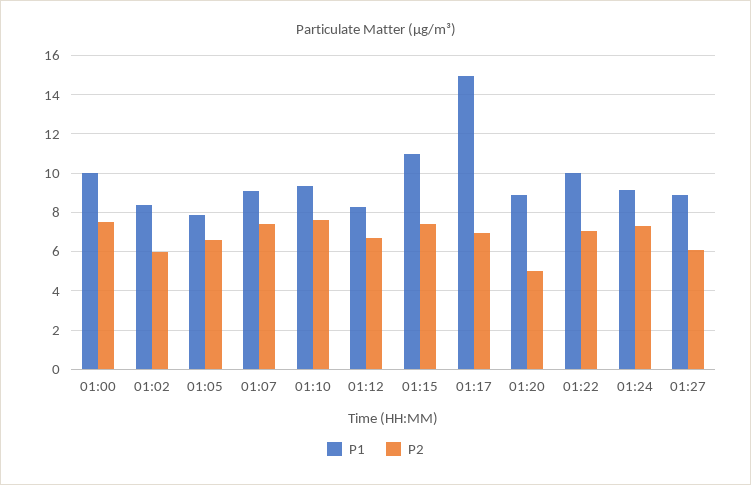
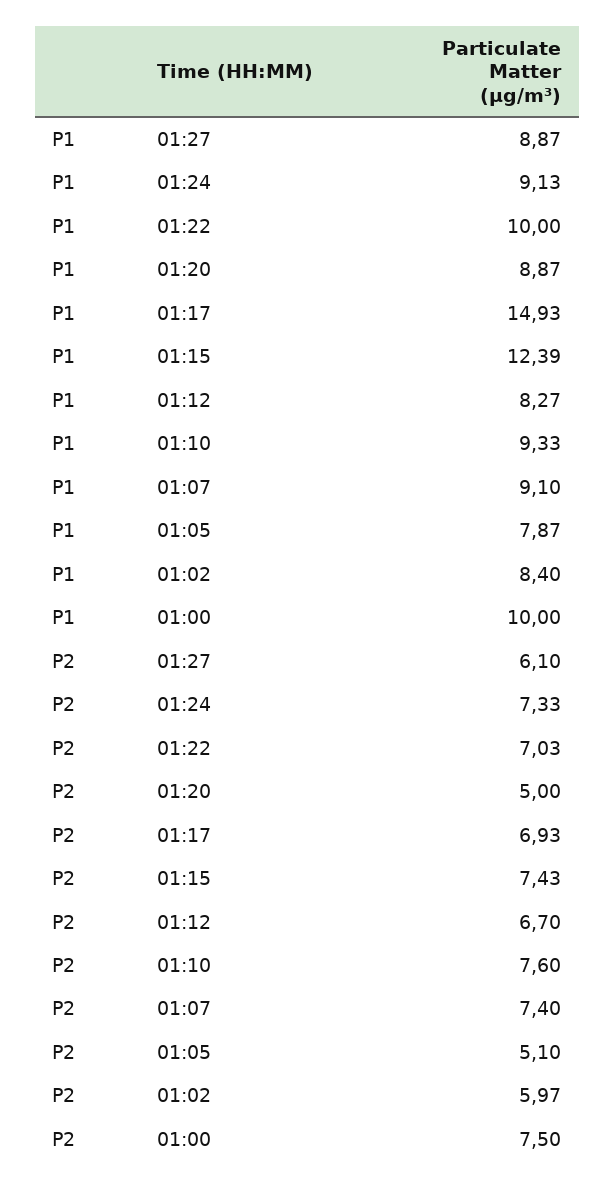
  {
    "P1": {
      "01:00": 10,
      "01:02": 8.4,
      "01:05": 7.87,
      "01:07": 9.1,
      "01:10": 9.33,
      "01:12": 8.27,
-     "01:15": 11,
+     "01:15": 12.39,
      "01:17": 14.93,
      "01:20": 8.87,
      "01:22": 10,
      "01:24": 9.13,
      "01:27": 8.87
    },
    "P2": {
      "01:00": 7.5,
      "01:02": 5.97,
-     "01:05": 6.5,
+     "01:05": 5.1,
      "01:07": 7.4,
      "01:10": 7.6,
      "01:12": 6.7,
      "01:15": 7.43,
      "01:17": 6.93,
      "01:20": 5,
      "01:22": 7.03,
      "01:24": 7.33,
      "01:27": 6.1
    }
  }

